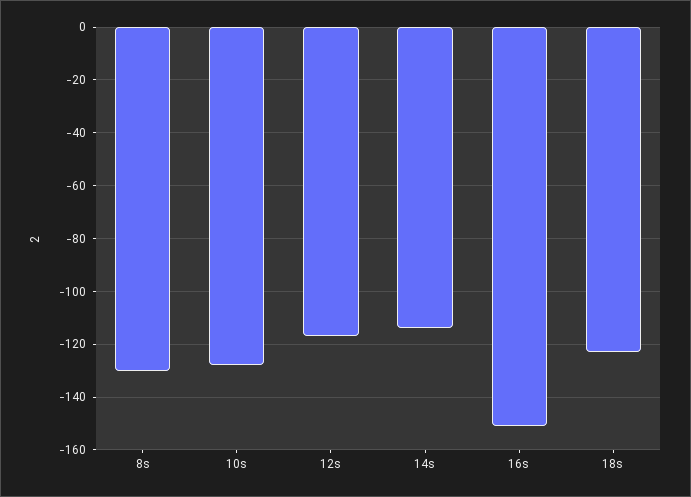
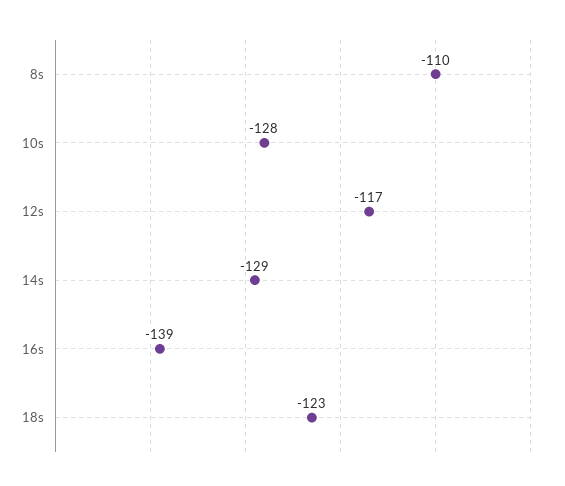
  {
-   "8s": -130,
+   "8s": -110,
    "10s": -128,
    "12s": -117,
-   "14s": -115,
+   "14s": -129,
-   "16s": -150,
+   "16s": -139,
    "18s": -123
  }

